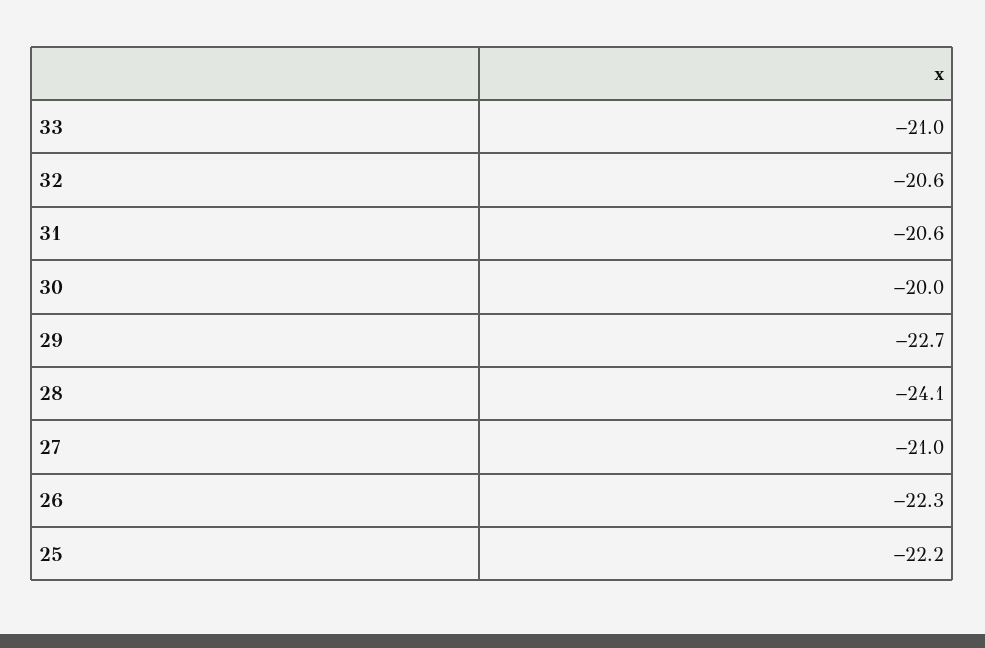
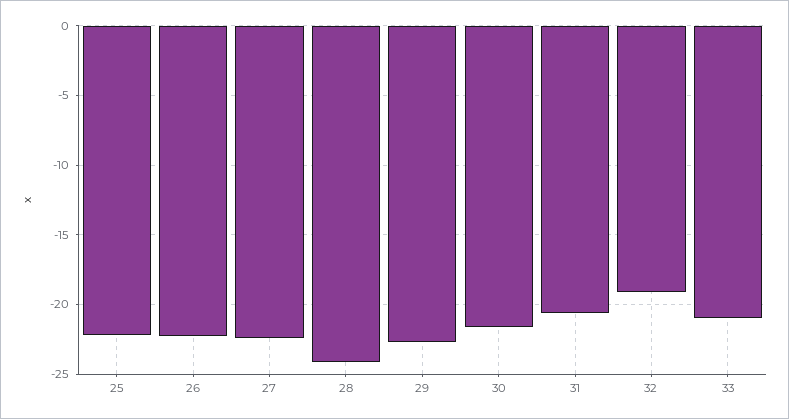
  {
    "33": -21,
-   "32": -20.6,
+   "32": -19,
    "31": -20.6,
-   "30": -20,
+   "30": -21.5,
    "29": -22.7,
    "28": -24.1,
-   "27": -21,
+   "27": -22.5,
    "26": -22.3,
    "25": -22.2
  }

